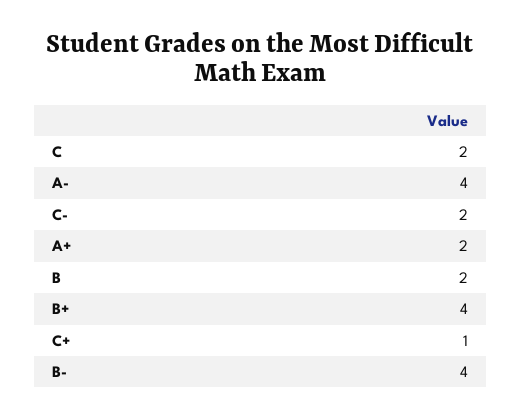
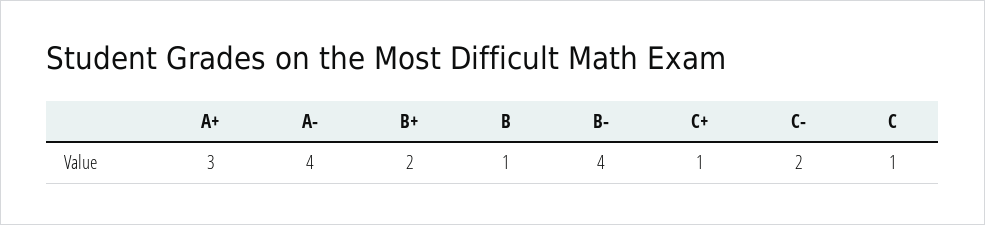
  {
-   "C": 2,
+   "C": 1,
    "A-": 4,
    "C-": 2,
-   "A+": 2,
+   "A+": 3,
-   "B": 2,
+   "B": 1,
-   "B+": 4,
+   "B+": 2,
    "C+": 1,
    "B-": 4
  }

